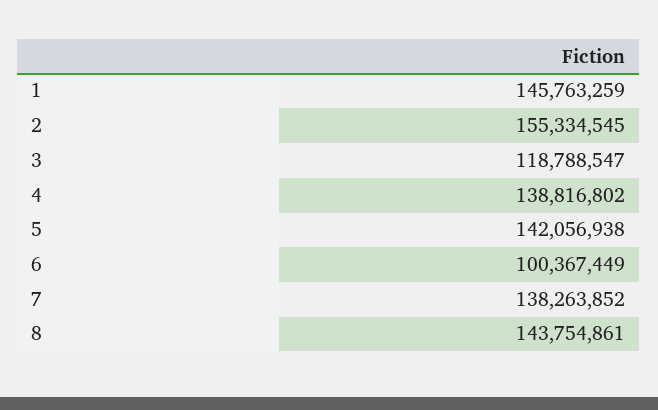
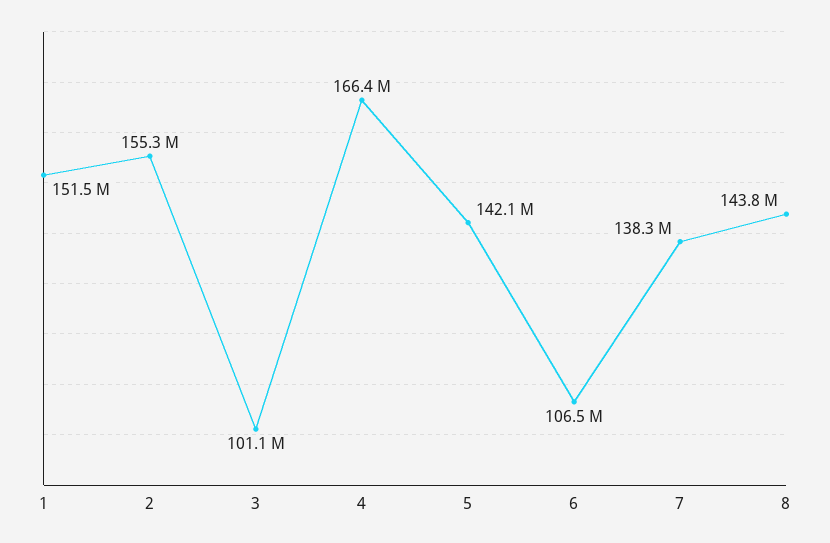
  {
-   "1": 145763259,
+   "1": 151500000,
    "2": 155334545,
-   "3": 118788547,
+   "3": 101100000,
-   "4": 138816802,
+   "4": 166400000,
    "5": 142056938,
-   "6": 100367449,
+   "6": 106500000,
    "7": 138263852,
    "8": 143754861
  }

